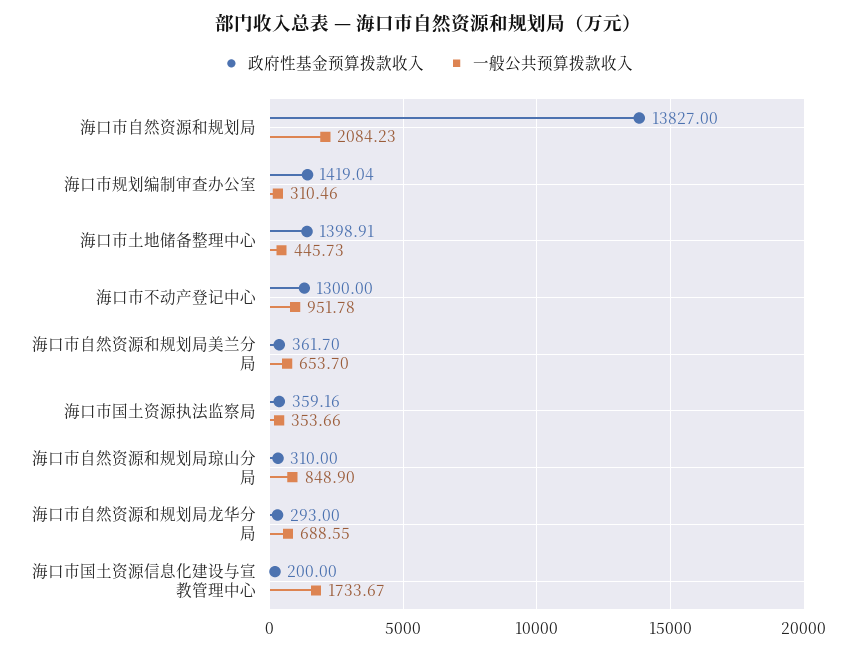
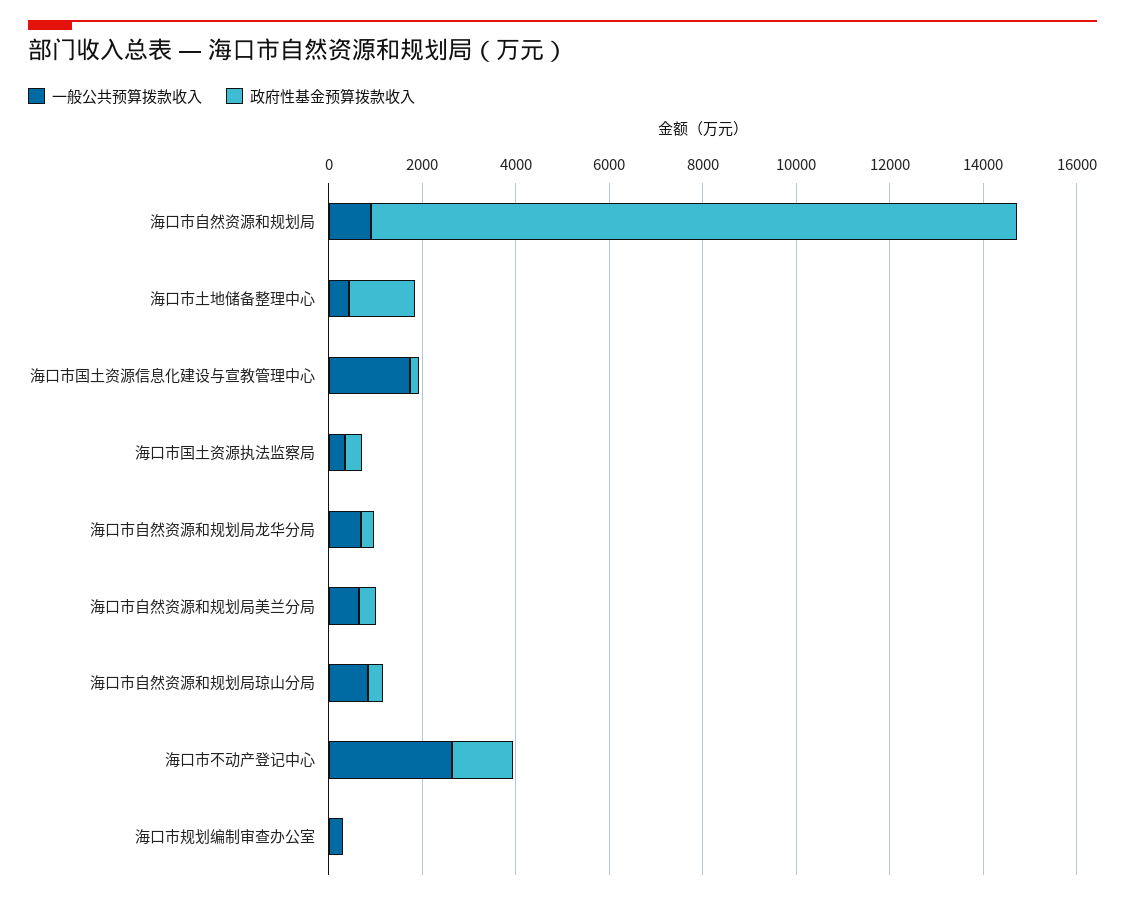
  {
    "政府性基金预算拨款收入": {
      "海口市自然资源和规划局": 13827,
-     "海口市规划编制审查办公室": 1419.04,
+     "海口市规划编制审查办公室": 0,
      "海口市土地储备整理中心": 1398.91,
      "海口市不动产登记中心": 1300,
      "海口市自然资源和规划局美兰分局": 361.7,
      "海口市国土资源执法监察局": 359.16,
      "海口市自然资源和规划局琼山分局": 310,
      "海口市自然资源和规划局龙华分局": 293,
      "海口市国土资源信息化建设与宣教管理中心": 200
    },
    "一般公共预算拨款收入": {
-     "海口市自然资源和规划局": 2084.23,
+     "海口市自然资源和规划局": 1000,
      "海口市规划编制审查办公室": 310.46,
      "海口市土地储备整理中心": 445.73,
-     "海口市不动产登记中心": 951.78,
+     "海口市不动产登记中心": 2500,
      "海口市自然资源和规划局美兰分局": 653.7,
      "海口市国土资源执法监察局": 353.66,
      "海口市自然资源和规划局琼山分局": 848.9,
      "海口市自然资源和规划局龙华分局": 688.55,
      "海口市国土资源信息化建设与宣教管理中心": 1733.67
    }
  }

